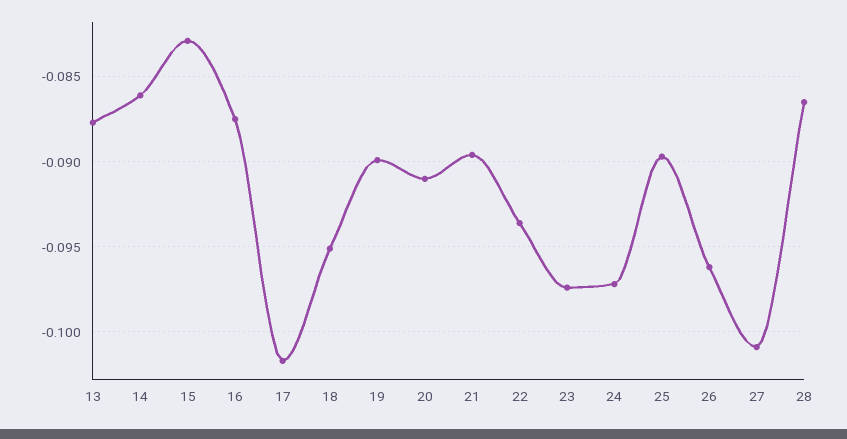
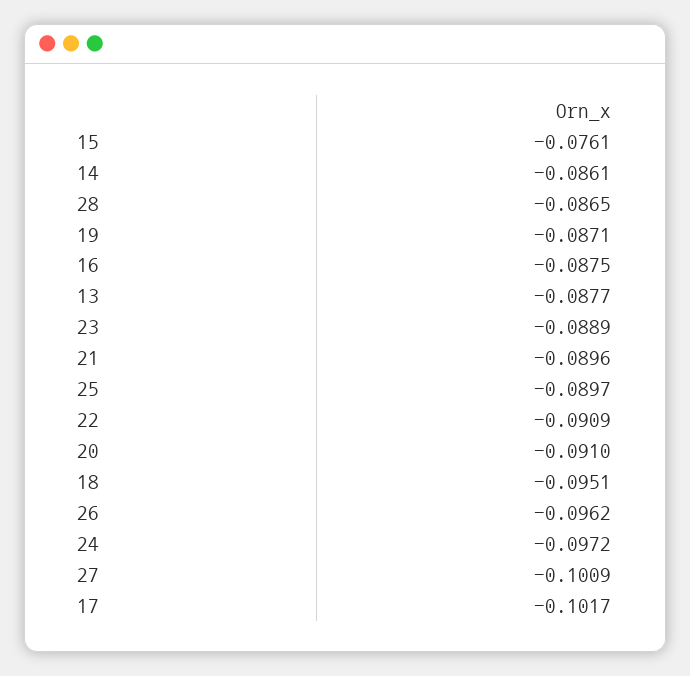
  {
    "13": -0.0877,
    "14": -0.0861,
-   "15": -0.083,
+   "15": -0.0761,
    "16": -0.0875,
    "17": -0.1017,
    "18": -0.0951,
-   "19": -0.09,
+   "19": -0.0871,
    "20": -0.091,
    "21": -0.0896,
-   "22": -0.0935,
+   "22": -0.0909,
-   "23": -0.0975,
+   "23": -0.0889,
    "24": -0.0972,
    "25": -0.0897,
    "26": -0.0962,
    "27": -0.1009,
    "28": -0.0865
  }

